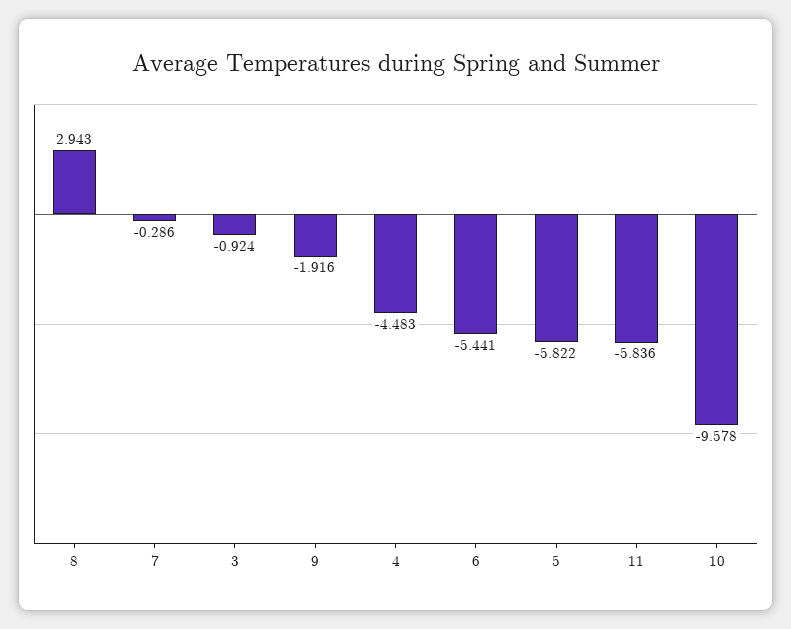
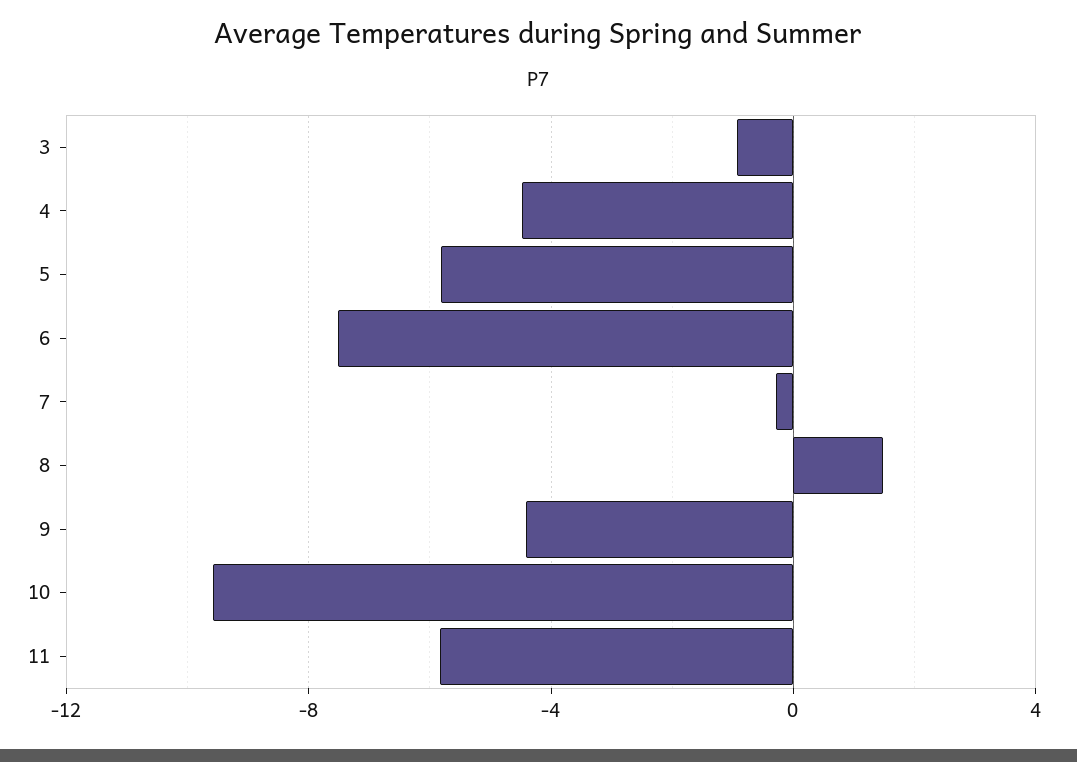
  {
-   "8": 2.943,
+   "8": 1.5,
    "7": -0.286,
    "3": -0.924,
-   "9": -1.916,
+   "9": -4.5,
    "4": -4.483,
-   "6": -5.441,
+   "6": -7.5,
    "5": -5.822,
    "11": -5.836,
    "10": -9.578
  }

